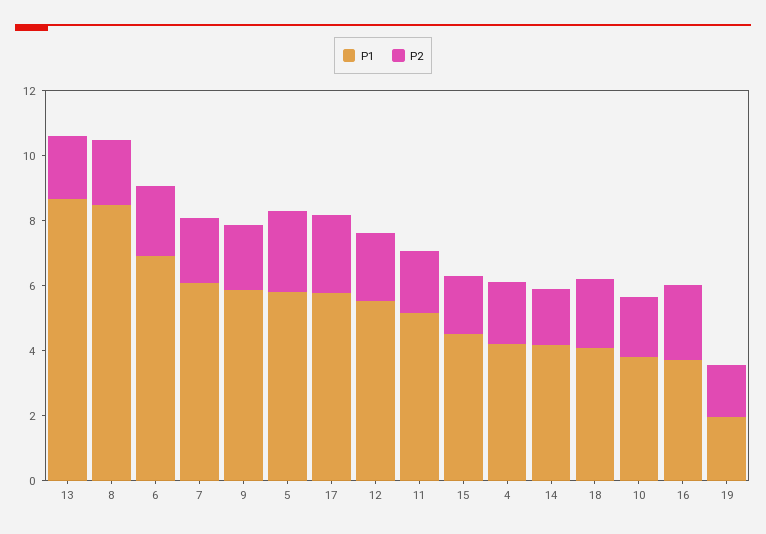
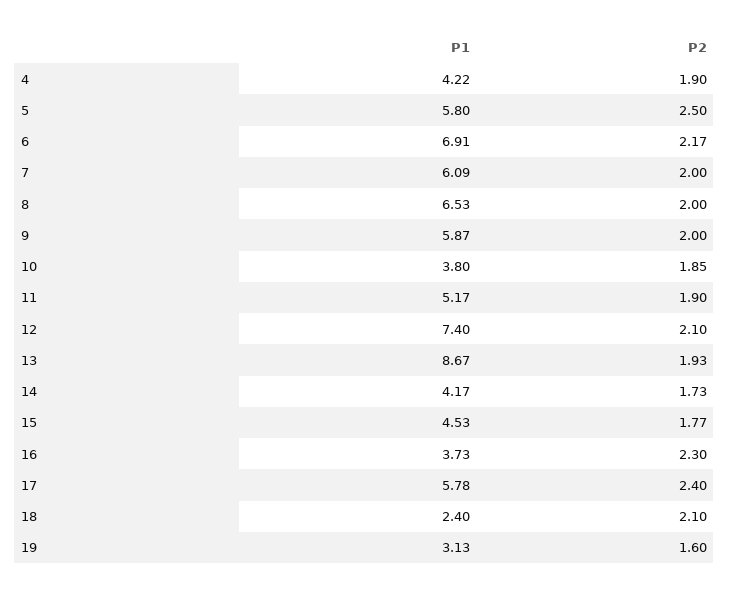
  {
    "P1": {
      "13": 8.67,
-     "8": 8.5,
+     "8": 6.53,
      "6": 6.91,
      "7": 6.09,
      "9": 5.87,
      "5": 5.8,
      "17": 5.78,
-     "12": 5.5,
+     "12": 7.4,
      "11": 5.17,
      "15": 4.53,
      "4": 4.22,
      "14": 4.17,
-     "18": 4,
+     "18": 2.4,
      "10": 3.8,
      "16": 3.73,
-     "19": 2
+     "19": 3.13
    },
    "P2": {
      "13": 1.93,
      "8": 2,
      "6": 2.17,
      "7": 2,
      "9": 2,
      "5": 2.5,
      "17": 2.4,
      "12": 2.1,
      "11": 1.9,
      "15": 1.77,
      "4": 1.9,
      "14": 1.73,
      "18": 2.1,
      "10": 1.85,
      "16": 2.3,
      "19": 1.6
    }
  }

